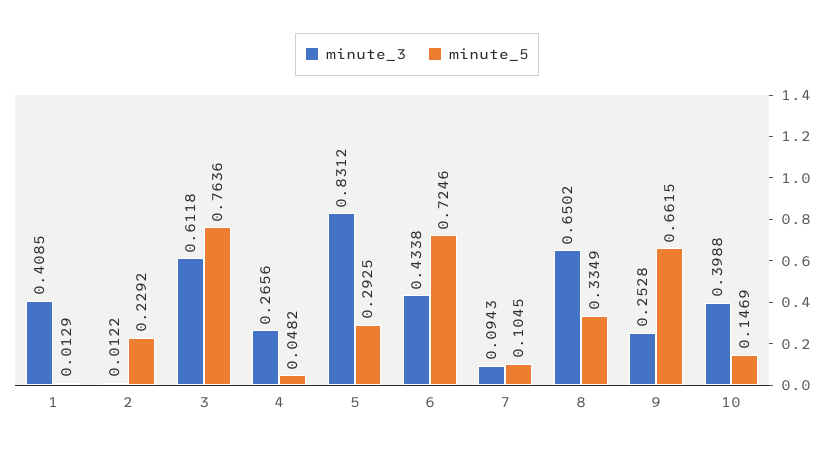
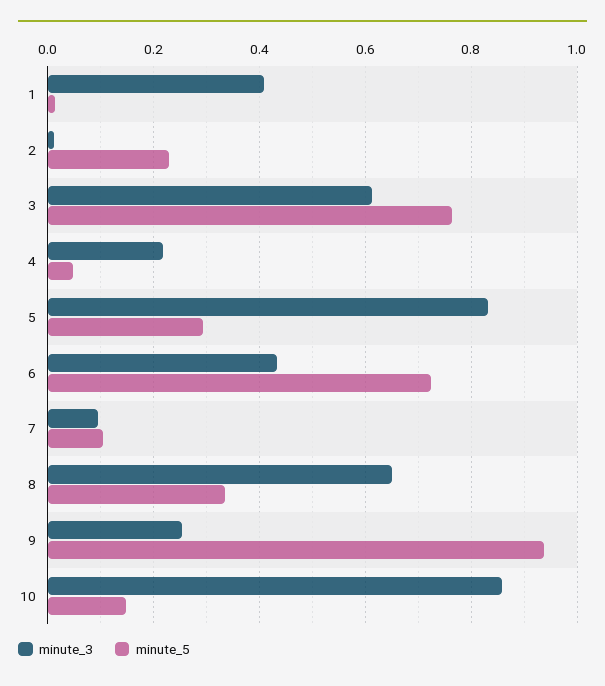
  {
    "minute_3": {
      "1": 0.4085,
      "2": 0.0122,
      "3": 0.6118,
-     "4": 0.2656,
+     "4": 0.22,
      "5": 0.8312,
      "6": 0.4338,
      "7": 0.0943,
      "8": 0.6502,
      "9": 0.2528,
-     "10": 0.3988
+     "10": 0.86
    },
    "minute_5": {
      "1": 0.0129,
      "2": 0.2292,
      "3": 0.7636,
      "4": 0.0482,
      "5": 0.2925,
      "6": 0.7246,
      "7": 0.1045,
      "8": 0.3349,
-     "9": 0.6615,
+     "9": 0.94,
      "10": 0.1469
    }
  }

